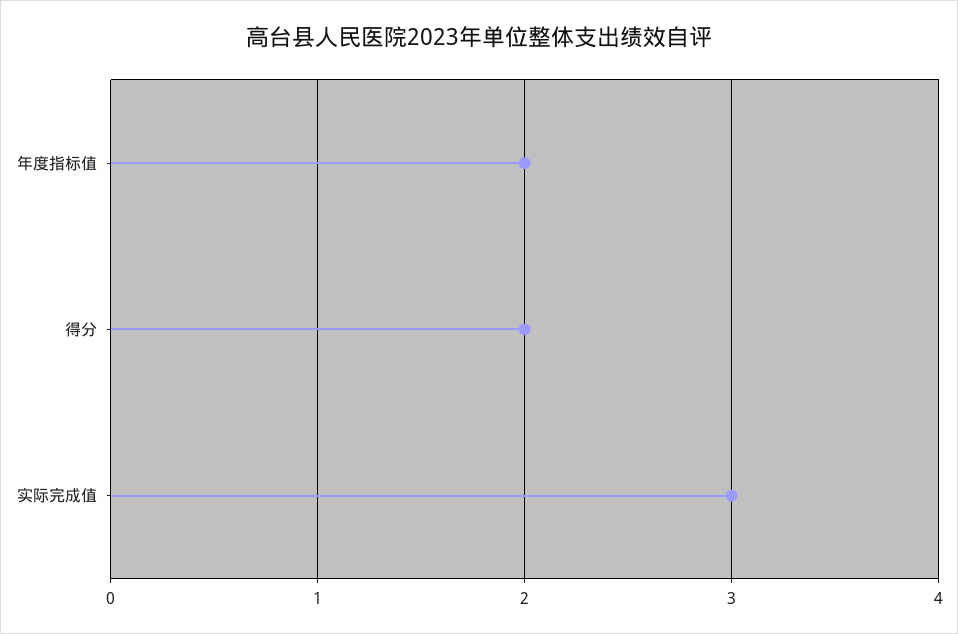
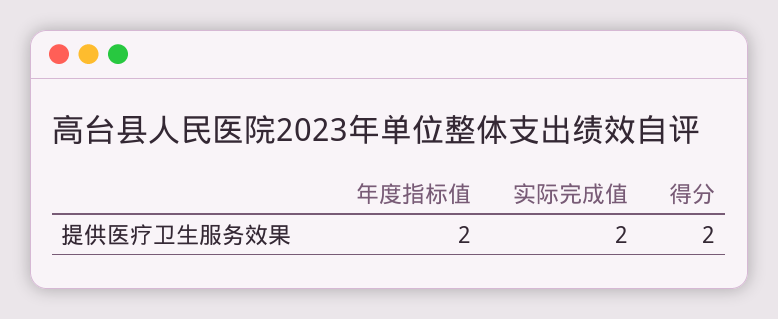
  {
    "年度指标值": 2,
    "得分": 2,
-   "实际完成值": 3
+   "实际完成值": 2
  }

